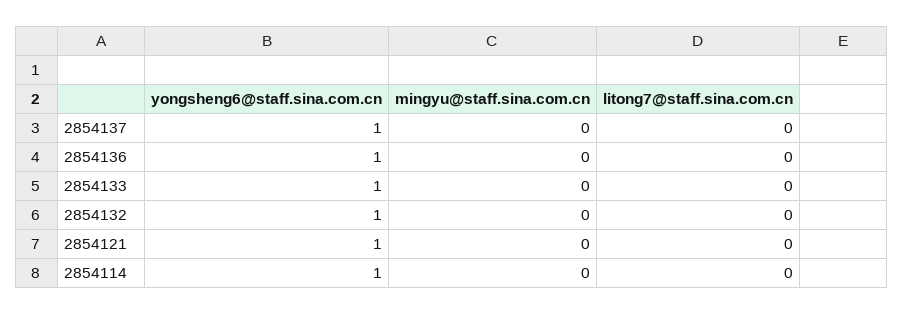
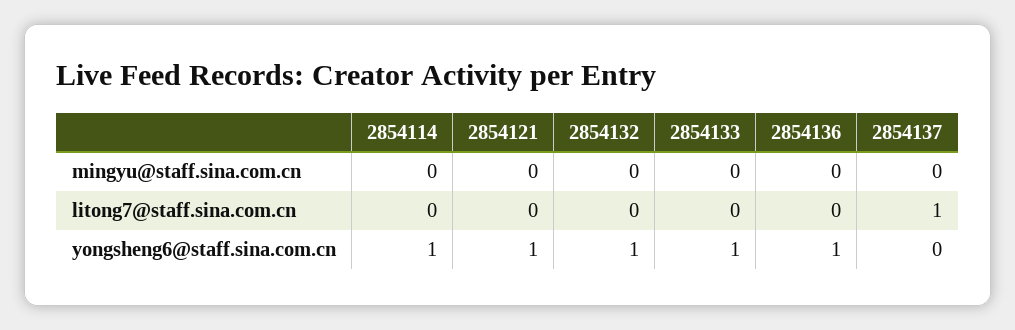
  {
    "yongsheng6@staff.sina.com.cn": {
-     "2854137": 1,
+     "2854137": 0,
      "2854136": 1,
      "2854133": 1,
      "2854132": 1,
      "2854121": 1,
      "2854114": 1
    },
    "mingyu@staff.sina.com.cn": {
      "2854137": 0,
      "2854136": 0,
      "2854133": 0,
      "2854132": 0,
      "2854121": 0,
      "2854114": 0
    },
    "litong7@staff.sina.com.cn": {
-     "2854137": 0,
+     "2854137": 1,
      "2854136": 0,
      "2854133": 0,
      "2854132": 0,
      "2854121": 0,
      "2854114": 0
    }
  }

